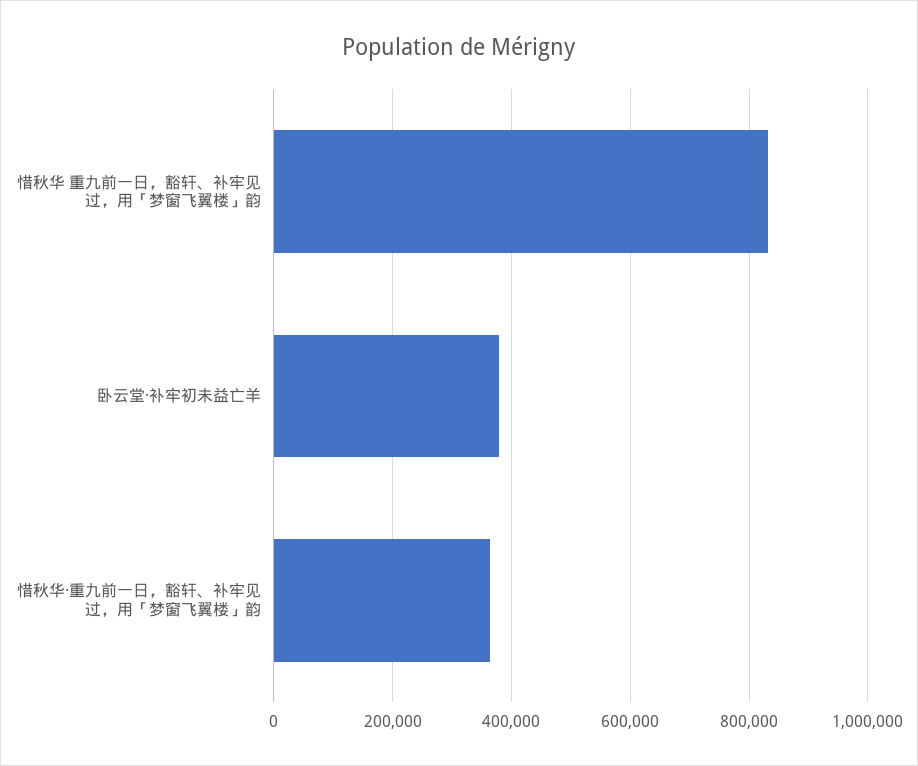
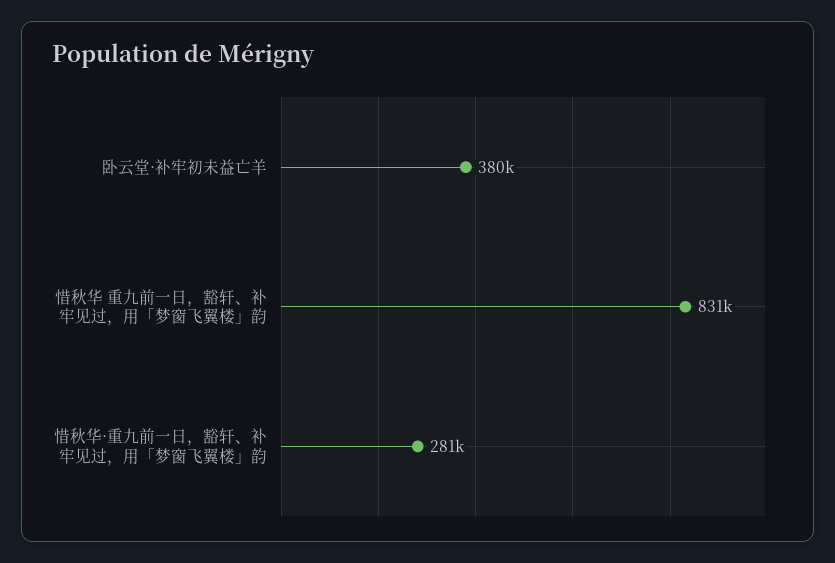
  {
    "惜秋华 重九前一日，豁轩、补牢见过，用「梦窗飞翼楼」韵": 831000,
    "卧云堂·补牢初未益亡羊": 380000,
-   "惜秋华·重九前一日，豁轩、补牢见过，用「梦窗飞翼楼」韵": 360000
+   "惜秋华·重九前一日，豁轩、补牢见过，用「梦窗飞翼楼」韵": 281000
  }

